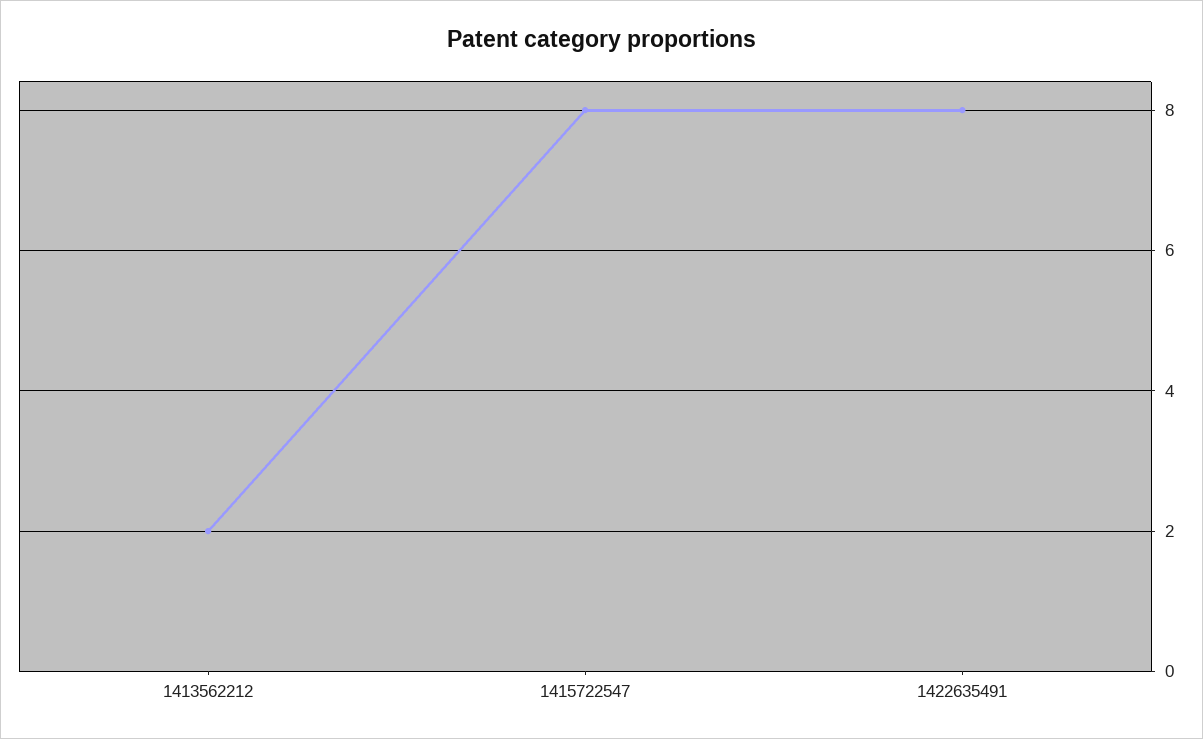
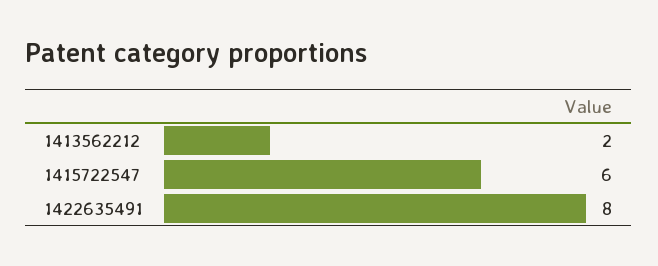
  {
    "1413562212": 2,
-   "1415722547": 8,
+   "1415722547": 6,
    "1422635491": 8
  }

